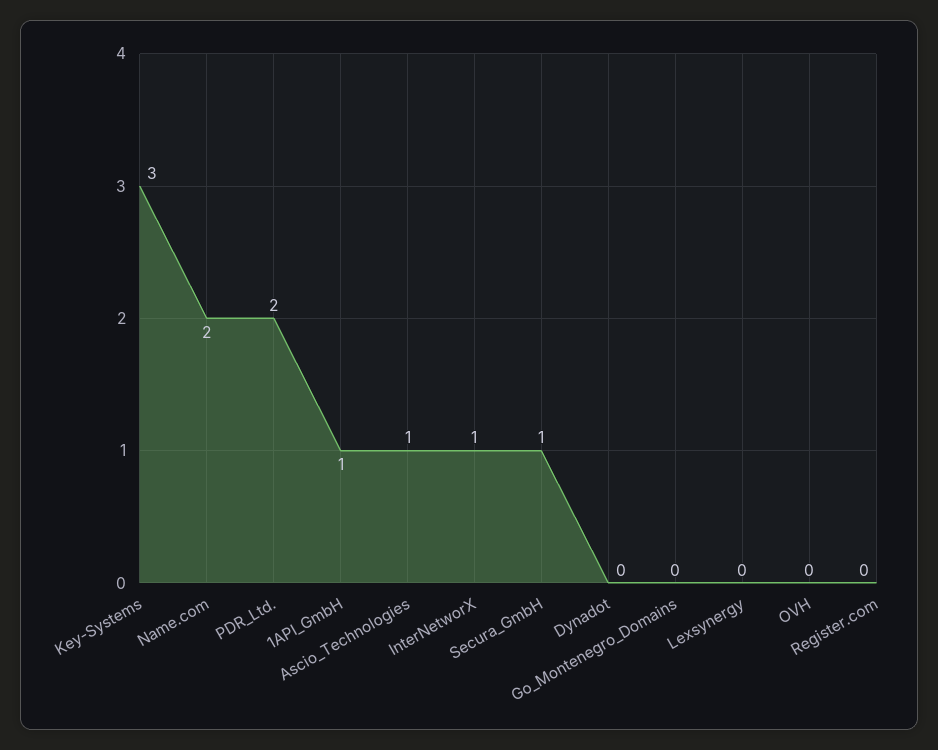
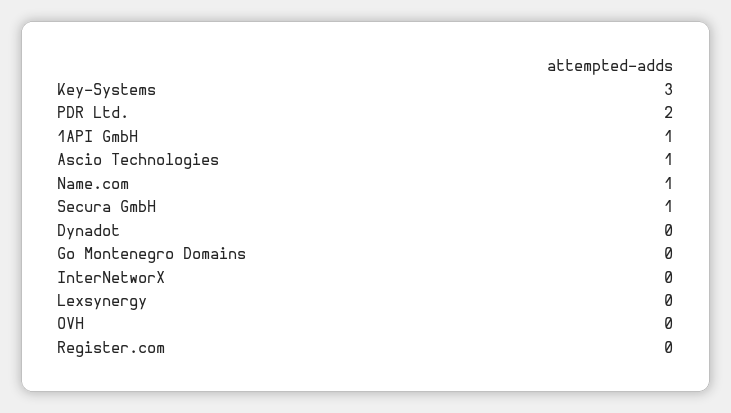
  {
    "Key-Systems": 3,
-   "Name.com": 2,
+   "Name.com": 1,
    "PDR_Ltd.": 2,
    "1API_GmbH": 1,
    "Ascio_Technologies": 1,
-   "InterNetworX": 1,
+   "InterNetworX": 0,
    "Secura_GmbH": 1,
    "Dynadot": 0,
    "Go_Montenegro_Domains": 0,
    "Lexsynergy": 0,
    "OVH": 0,
    "Register.com": 0
  }

